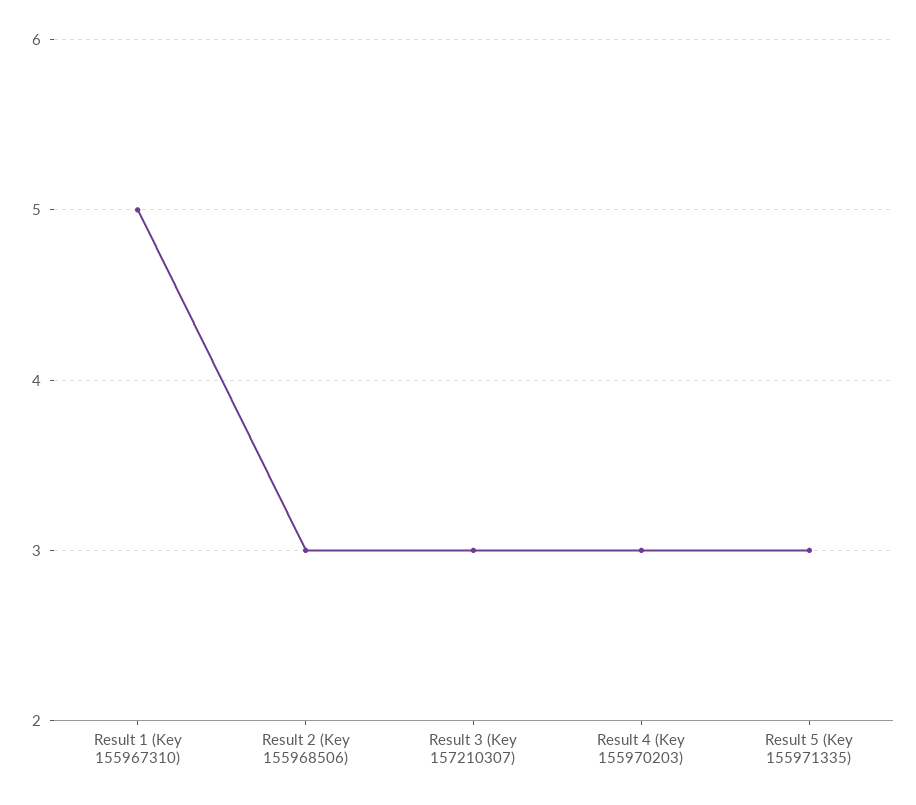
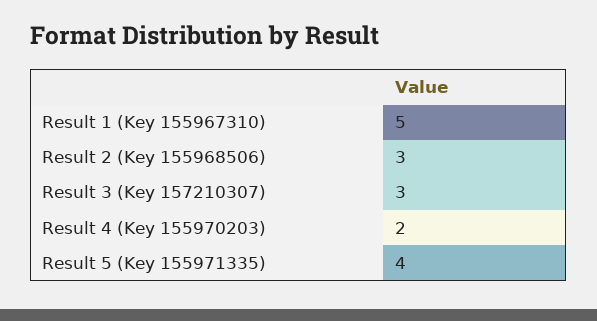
  {
    "Result 1 (Key 155967310)": 5,
    "Result 2 (Key 155968506)": 3,
    "Result 3 (Key 157210307)": 3,
-   "Result 4 (Key 155970203)": 3,
+   "Result 4 (Key 155970203)": 2,
-   "Result 5 (Key 155971335)": 3
+   "Result 5 (Key 155971335)": 4
  }

